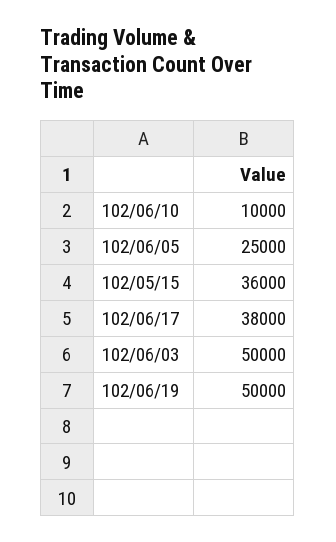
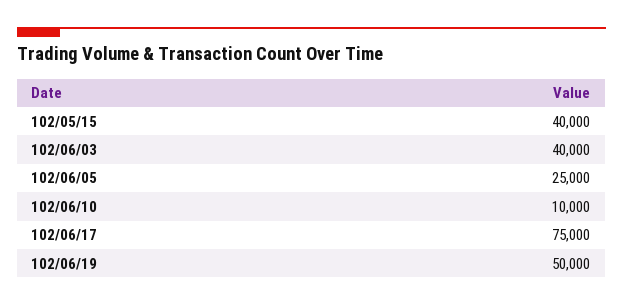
  {
    "102/06/10": 10000,
    "102/06/05": 25000,
-   "102/05/15": 36000,
+   "102/05/15": 40000,
-   "102/06/17": 38000,
+   "102/06/17": 75000,
-   "102/06/03": 50000,
+   "102/06/03": 40000,
    "102/06/19": 50000
  }

